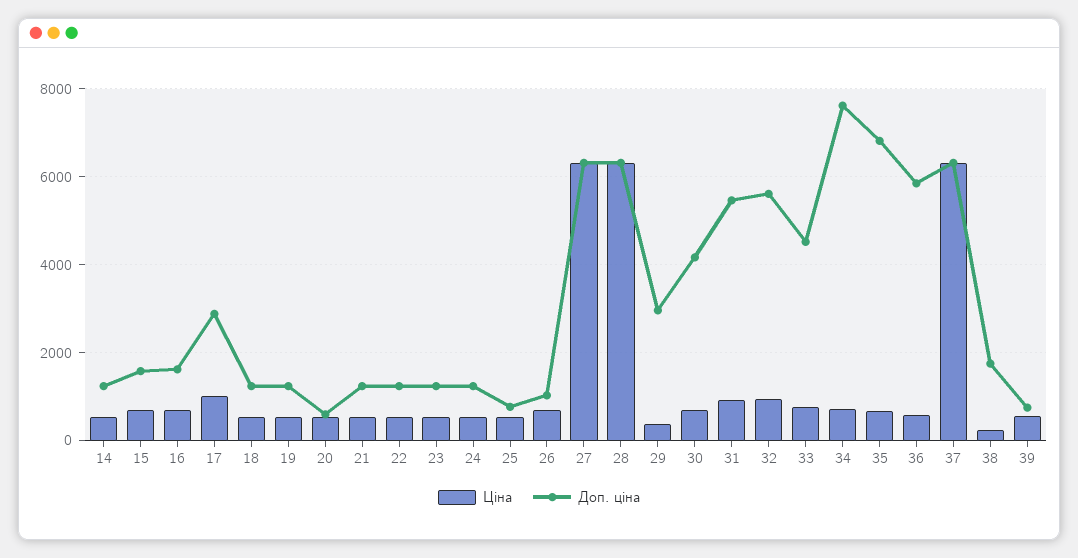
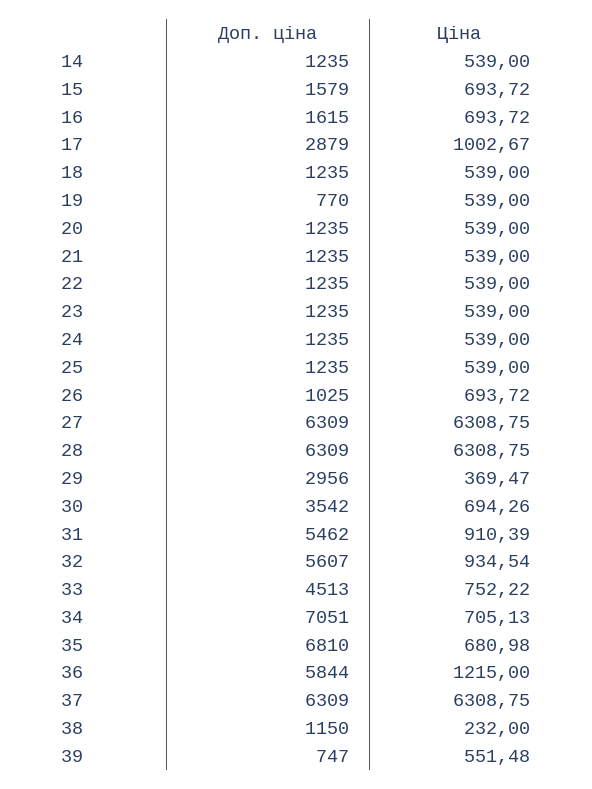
  {
    "Ціна": {
      "14": 539,
      "15": 693.72,
      "16": 693.72,
      "17": 1002.67,
      "18": 539,
      "19": 539,
      "20": 539,
      "21": 539,
      "22": 539,
      "23": 539,
      "24": 539,
      "25": 539,
      "26": 693.72,
      "27": 6308.75,
      "28": 6308.75,
      "29": 369.47,
      "30": 694.26,
      "31": 910.39,
      "32": 934.54,
      "33": 752.22,
      "34": 705.13,
      "35": 680.98,
-     "36": 600,
+     "36": 1215,
      "37": 6308.75,
      "38": 232,
      "39": 551.48
    },
    "Доп. ціна": {
      "14": 1235,
      "15": 1579,
      "16": 1615,
      "17": 2879,
      "18": 1235,
-     "19": 1200,
+     "19": 770,
-     "20": 600,
+     "20": 1235,
      "21": 1235,
      "22": 1235,
      "23": 1235,
      "24": 1235,
-     "25": 800,
+     "25": 1235,
      "26": 1025,
      "27": 6309,
      "28": 6309,
      "29": 2956,
-     "30": 4200,
+     "30": 3542,
      "31": 5462,
      "32": 5607,
      "33": 4513,
-     "34": 7600,
+     "34": 7051,
      "35": 6810,
      "36": 5844,
      "37": 6309,
-     "38": 1800,
+     "38": 1150,
      "39": 747
    }
  }

